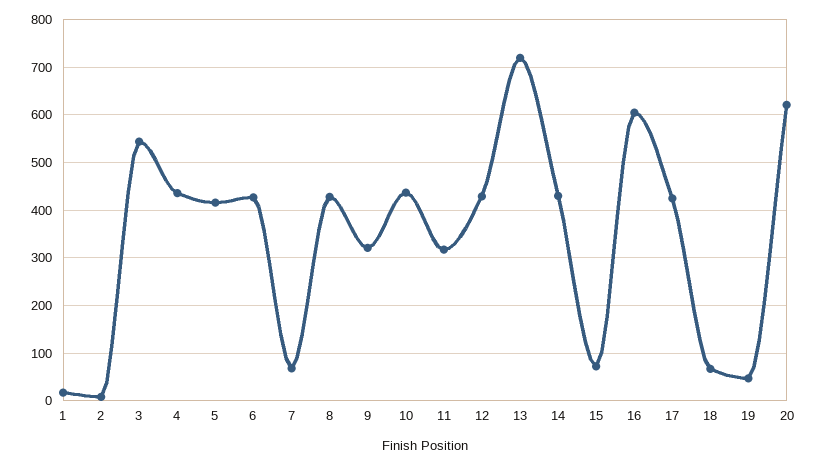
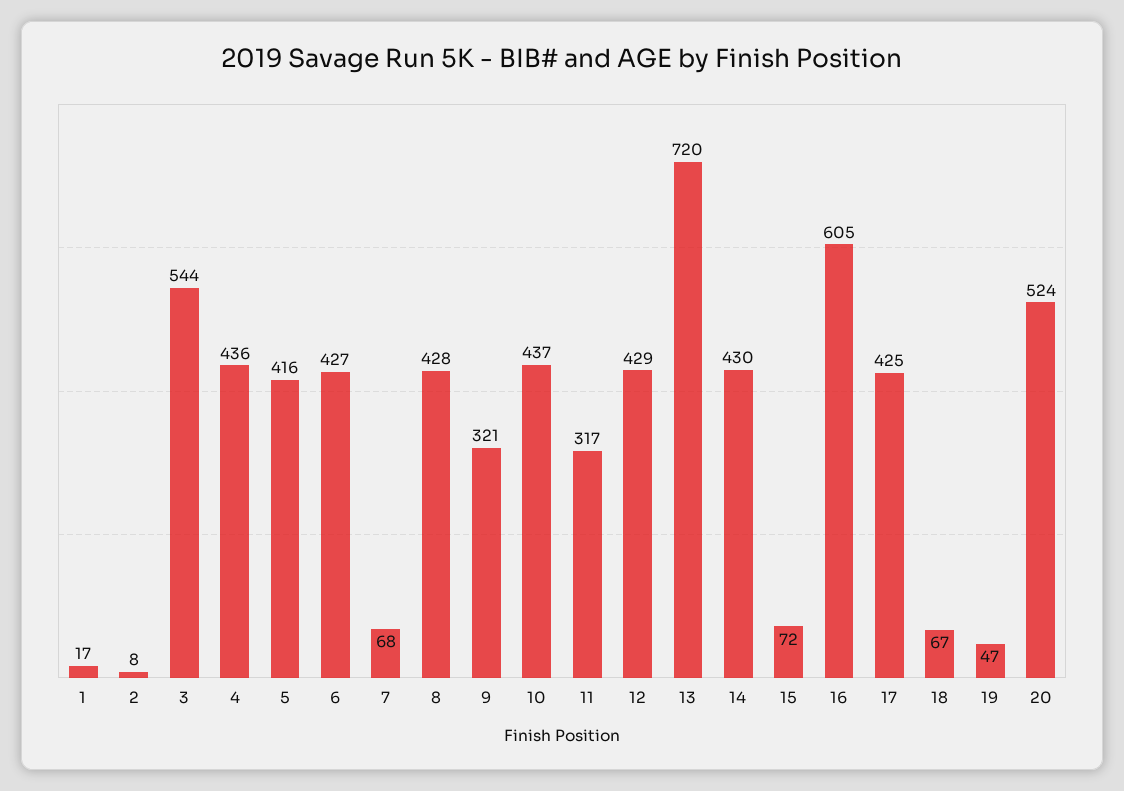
  {
    "1": 17,
    "2": 8,
    "3": 544,
    "4": 436,
    "5": 416,
    "6": 427,
    "7": 68,
    "8": 428,
    "9": 321,
    "10": 437,
    "11": 317,
    "12": 429,
    "13": 720,
    "14": 430,
    "15": 72,
    "16": 605,
    "17": 425,
    "18": 67,
    "19": 47,
-   "20": 620
+   "20": 524
  }

